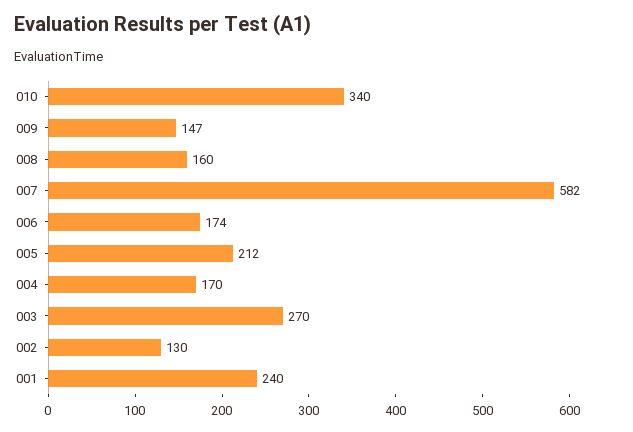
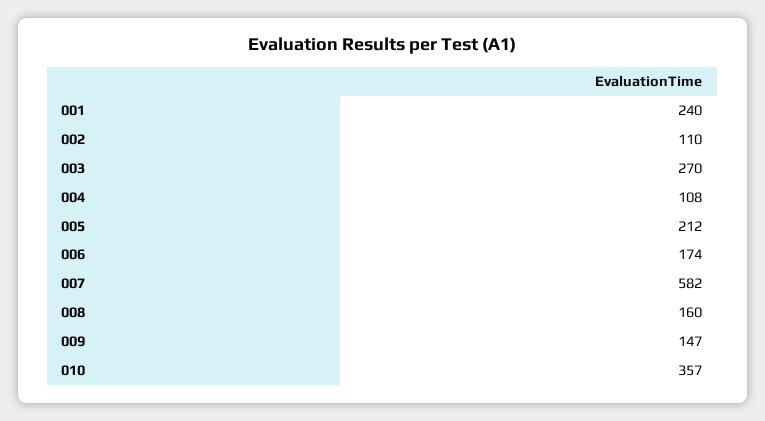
  {
-   "010": 340,
+   "010": 357,
    "009": 147,
    "008": 160,
    "007": 582,
    "006": 174,
    "005": 212,
-   "004": 170,
+   "004": 108,
    "003": 270,
-   "002": 130,
+   "002": 110,
    "001": 240
  }

